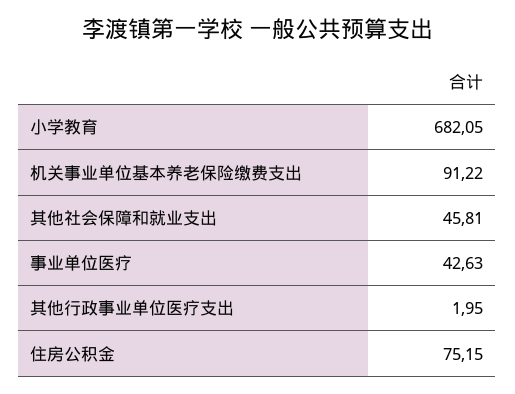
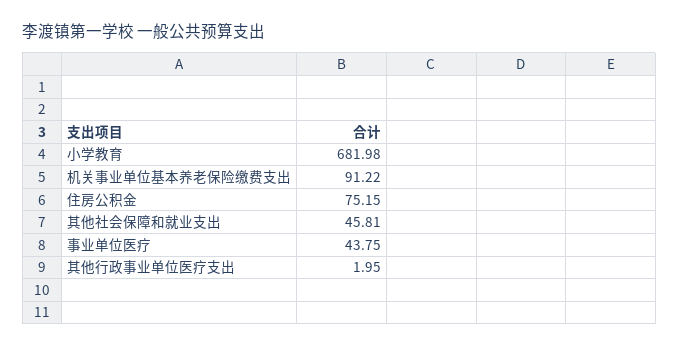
  {
-   "小学教育": 682.05,
+   "小学教育": 681.98,
    "机关事业单位基本养老保险缴费支出": 91.22,
    "其他社会保障和就业支出": 45.81,
-   "事业单位医疗": 42.63,
+   "事业单位医疗": 43.75,
    "其他行政事业单位医疗支出": 1.95,
    "住房公积金": 75.15
  }

